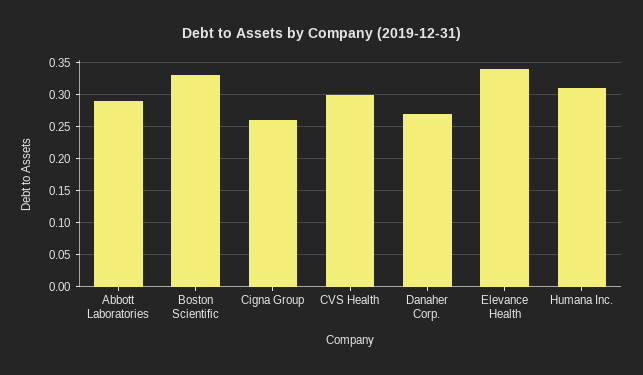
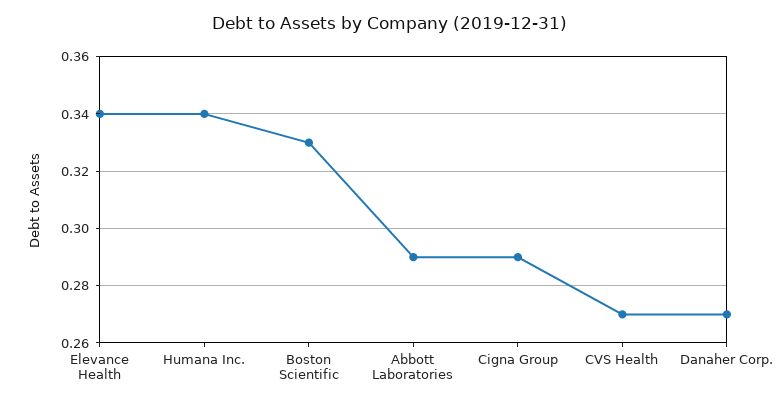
  {
    "Abbott Laboratories": 0.29,
    "Boston Scientific": 0.33,
-   "Cigna Group": 0.26,
+   "Cigna Group": 0.29,
-   "CVS Health": 0.3,
+   "CVS Health": 0.27,
    "Danaher Corp.": 0.27,
    "Elevance Health": 0.34,
-   "Humana Inc.": 0.31
+   "Humana Inc.": 0.34
  }

